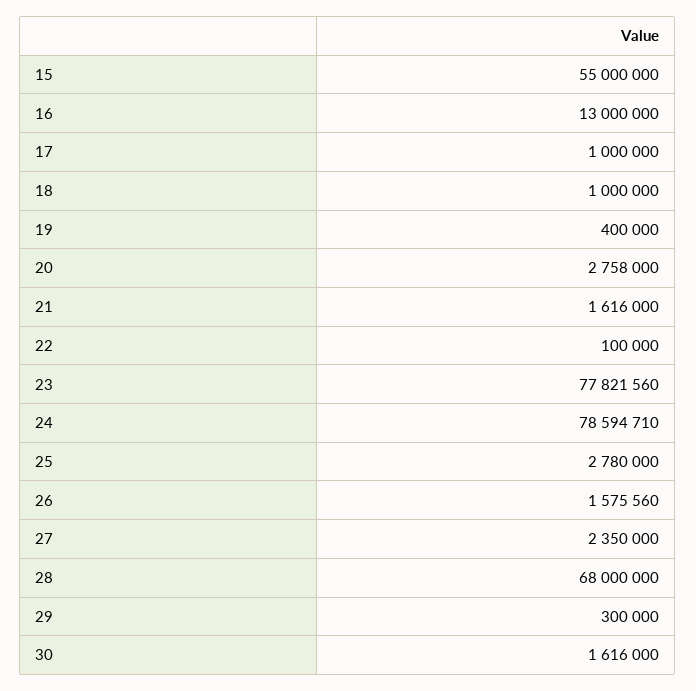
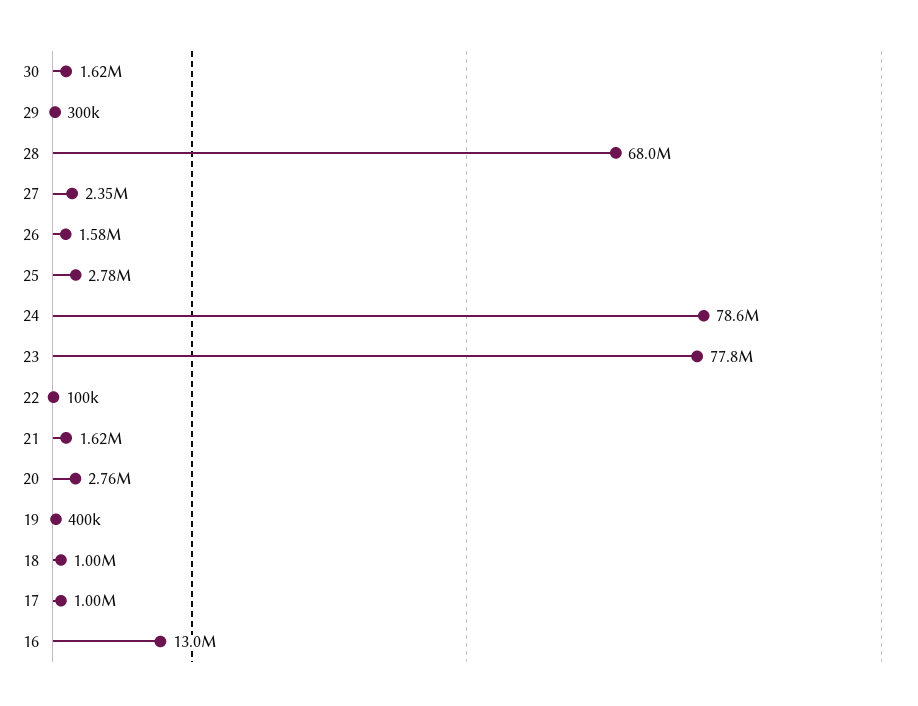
  {
-   "15": 55000000,
    "16": 13000000,
    "17": 1000000,
    "18": 1000000,
    "19": 400000,
    "20": 2758000,
    "21": 1616000,
    "22": 100000,
    "23": 77821560,
    "24": 78594710,
    "25": 2780000,
    "26": 1575560,
    "27": 2350000,
    "28": 68000000,
    "29": 300000,
    "30": 1616000
  }

